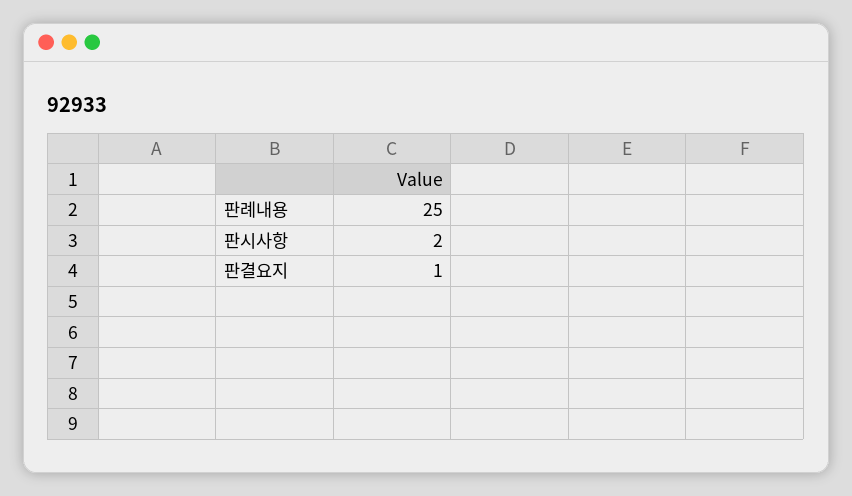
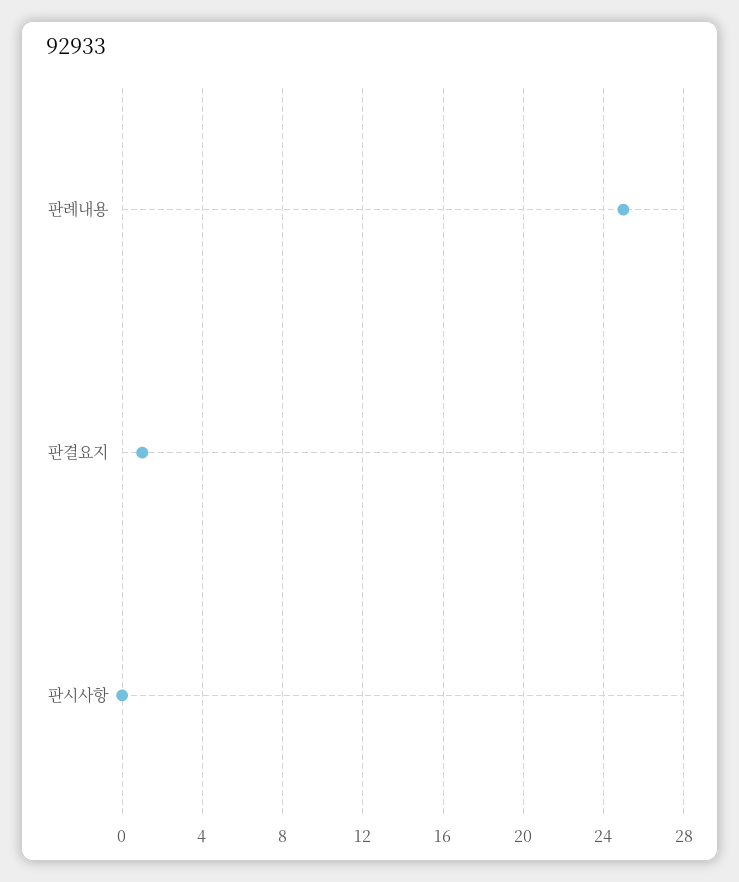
  {
    "판례내용": 25,
-   "판시사항": 2,
+   "판시사항": 0,
    "판결요지": 1
  }

